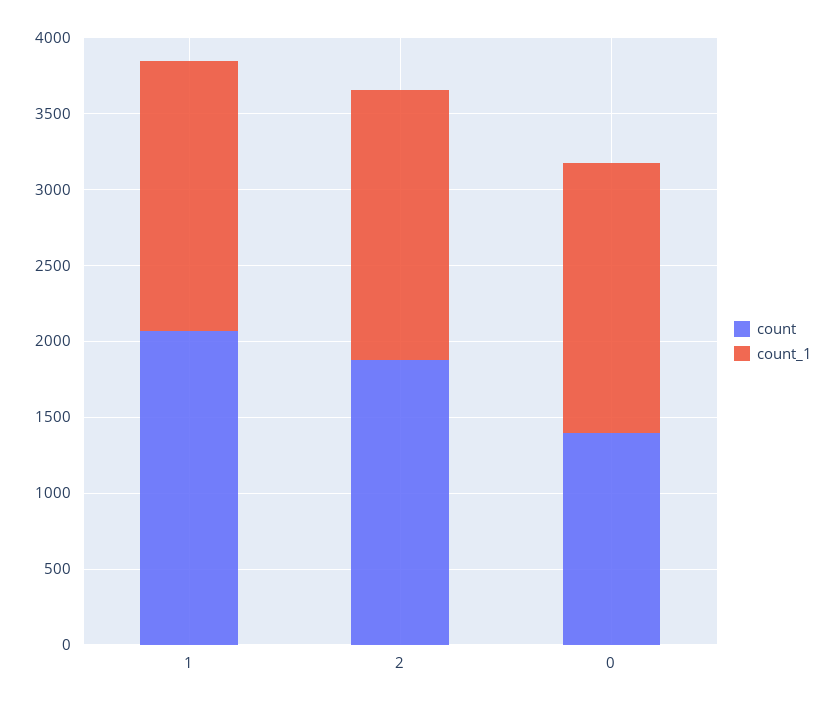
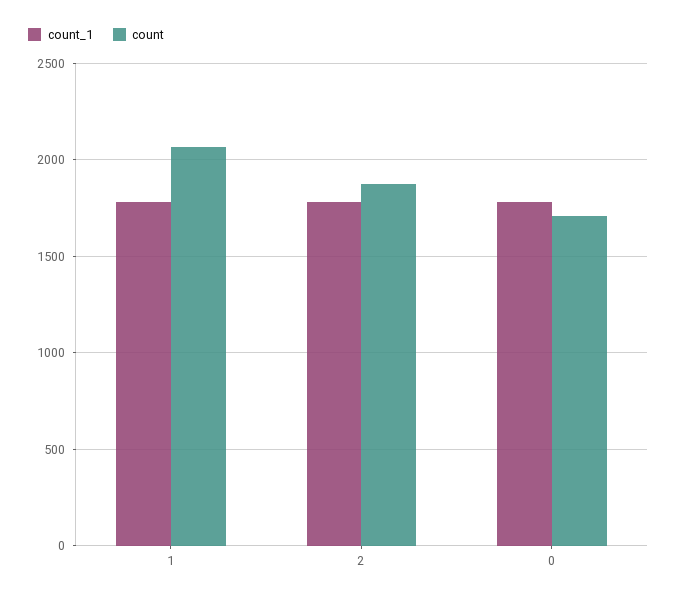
  {
    "count": {
      "1": 2050,
      "2": 1850,
-     "0": 1400
+     "0": 1700
    },
    "count_1": {
      "1": 1800,
      "2": 1800,
      "0": 1800
    }
  }

